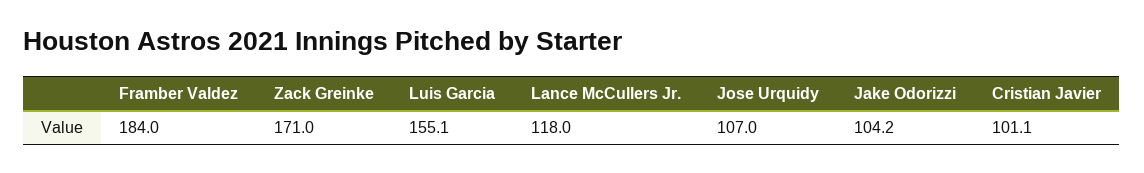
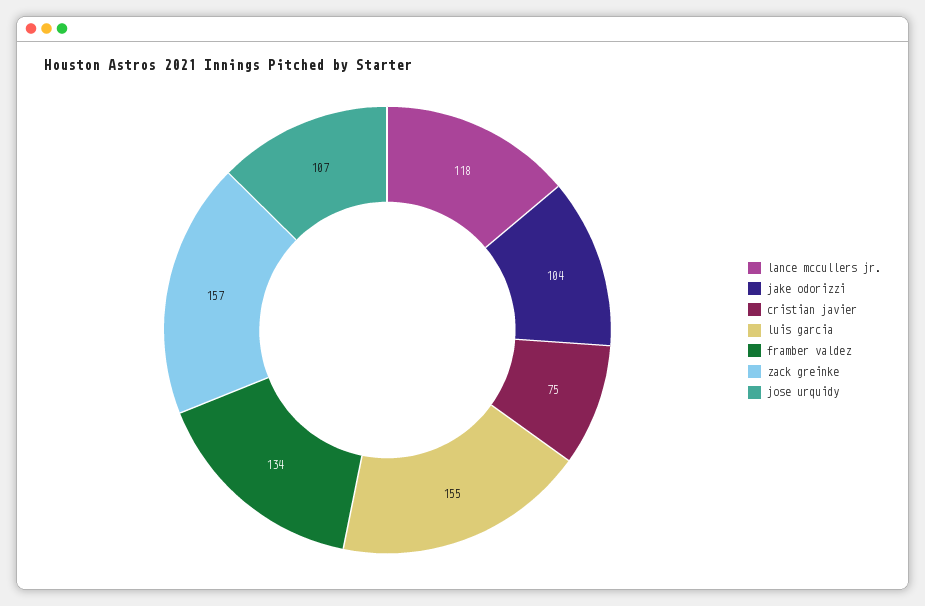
  {
-   "Framber Valdez": 184,
+   "Framber Valdez": 134,
-   "Zack Greinke": 171,
+   "Zack Greinke": 157,
    "Luis Garcia": 155.1,
    "Lance McCullers Jr.": 118,
    "Jose Urquidy": 107,
    "Jake Odorizzi": 104.2,
-   "Cristian Javier": 101.1
+   "Cristian Javier": 75
  }

